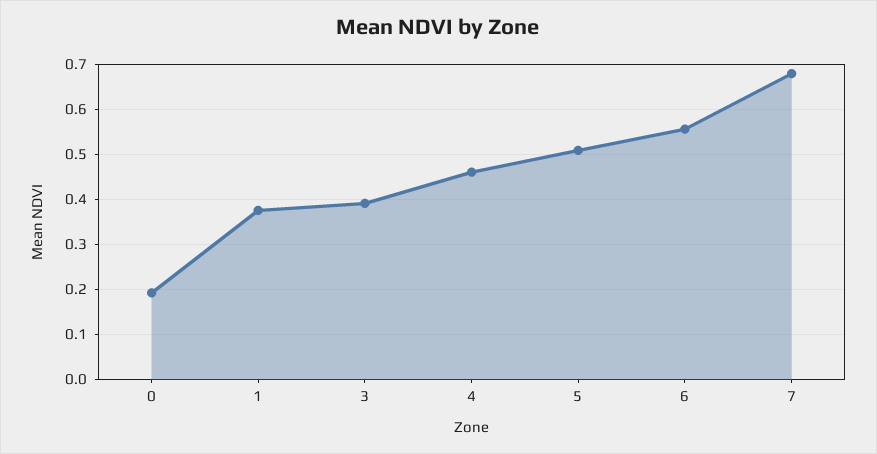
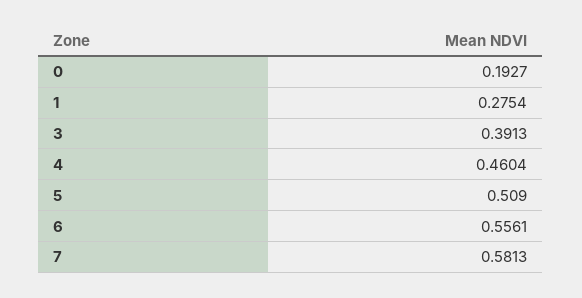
  {
    "0": 0.1927,
-   "1": 0.38,
+   "1": 0.2754,
    "3": 0.3913,
    "4": 0.4604,
    "5": 0.509,
    "6": 0.5561,
-   "7": 0.68
+   "7": 0.5813
  }

